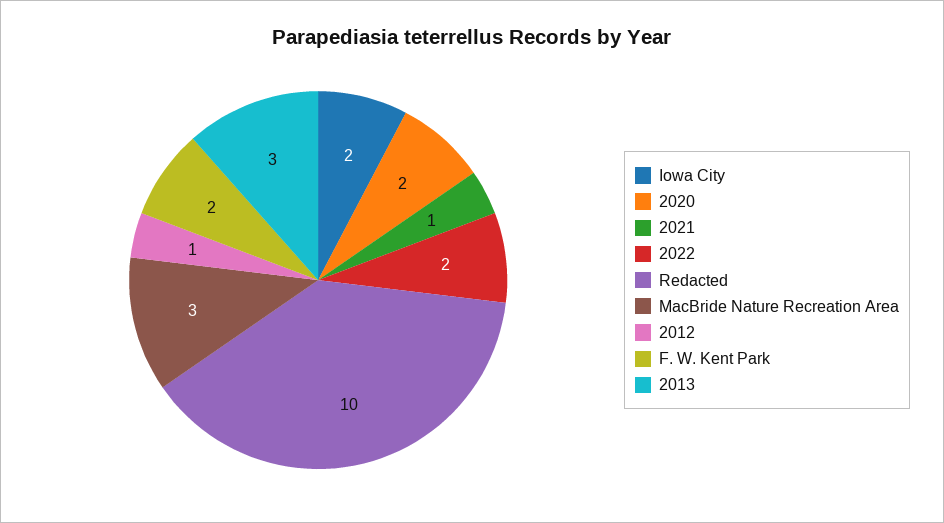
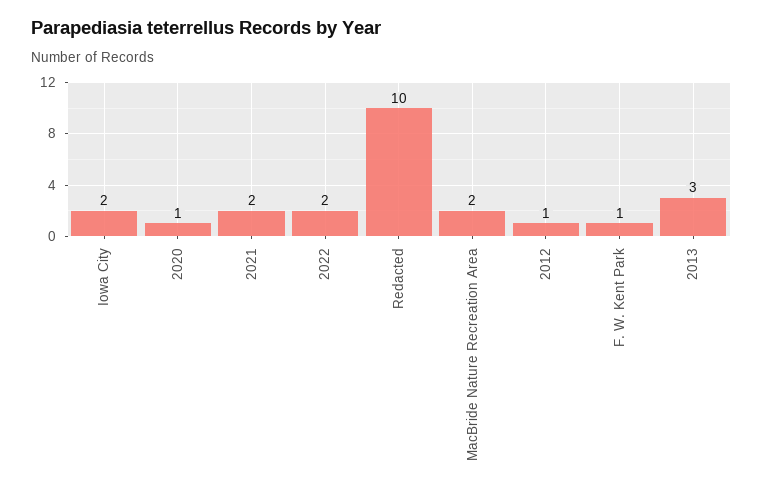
  {
    "Iowa City": 2,
-   "2020": 2,
+   "2020": 1,
-   "2021": 1,
+   "2021": 2,
    "2022": 2,
    "Redacted": 10,
-   "MacBride Nature Recreation Area": 3,
+   "MacBride Nature Recreation Area": 2,
    "2012": 1,
-   "F. W. Kent Park": 2,
+   "F. W. Kent Park": 1,
    "2013": 3
  }

